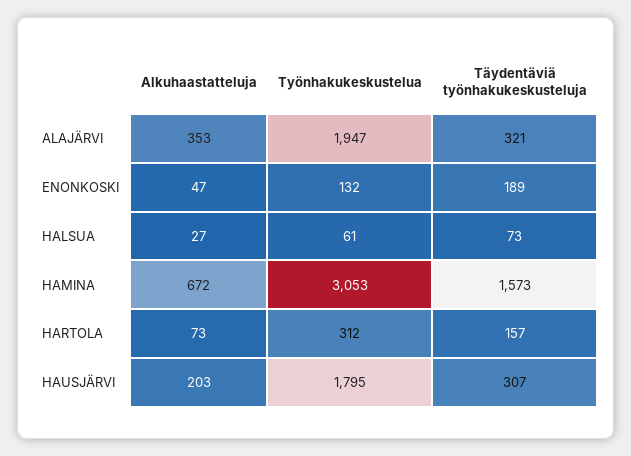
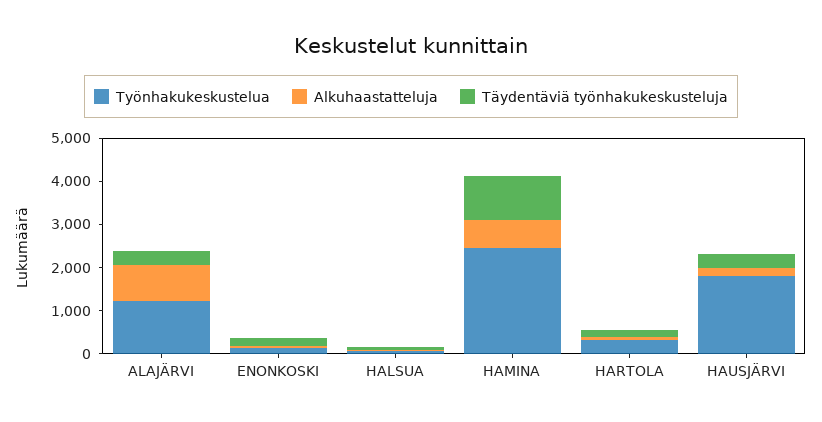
  {
    "Alkuhaastatteluja": {
-     "ALAJÄRVI": 353,
+     "ALAJÄRVI": 800,
      "ENONKOSKI": 47,
      "HALSUA": 27,
      "HAMINA": 672,
      "HARTOLA": 73,
      "HAUSJÄRVI": 203
    },
    "Työnhakukeskustelua": {
-     "ALAJÄRVI": 1947,
+     "ALAJÄRVI": 1200,
      "ENONKOSKI": 132,
      "HALSUA": 61,
-     "HAMINA": 3053,
+     "HAMINA": 2400,
      "HARTOLA": 312,
      "HAUSJÄRVI": 1795
    },
    "Täydentäviä työnhakukeskusteluja": {
      "ALAJÄRVI": 321,
      "ENONKOSKI": 189,
      "HALSUA": 73,
-     "HAMINA": 1573,
+     "HAMINA": 1000,
      "HARTOLA": 157,
      "HAUSJÄRVI": 307
    }
  }

